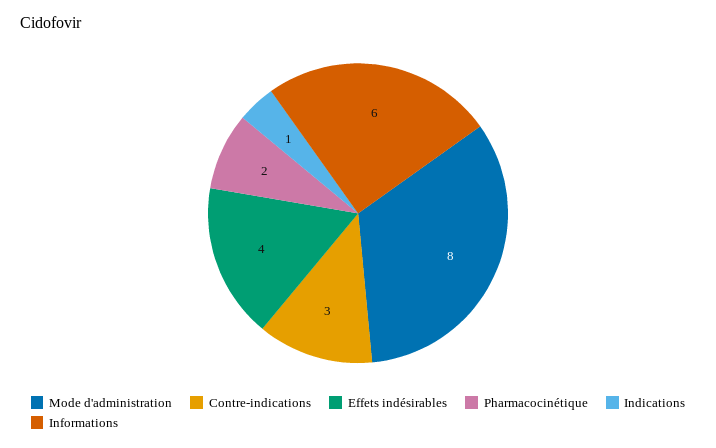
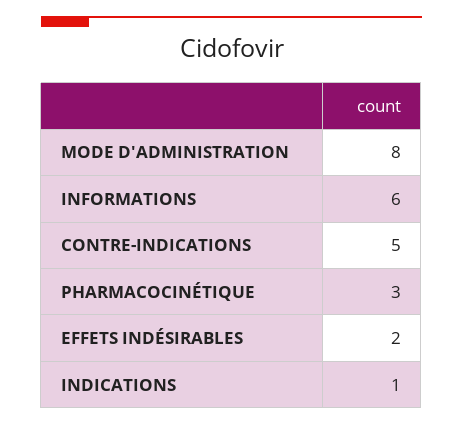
  {
    "Mode d'administration": 8,
-   "Contre-indications": 3,
+   "Contre-indications": 5,
-   "Effets indésirables": 4,
+   "Effets indésirables": 2,
-   "Pharmacocinétique": 2,
+   "Pharmacocinétique": 3,
    "Indications": 1,
    "Informations": 6
  }

